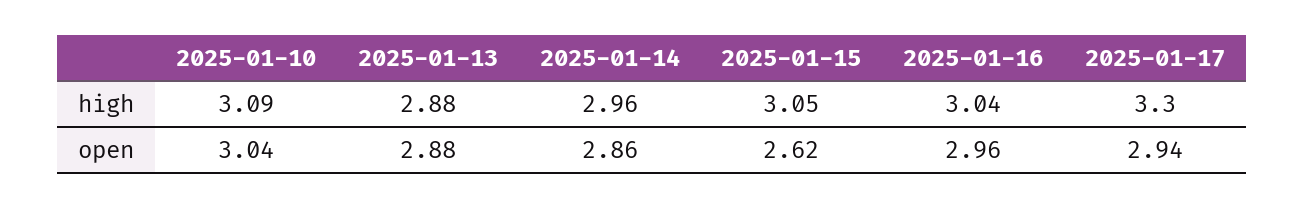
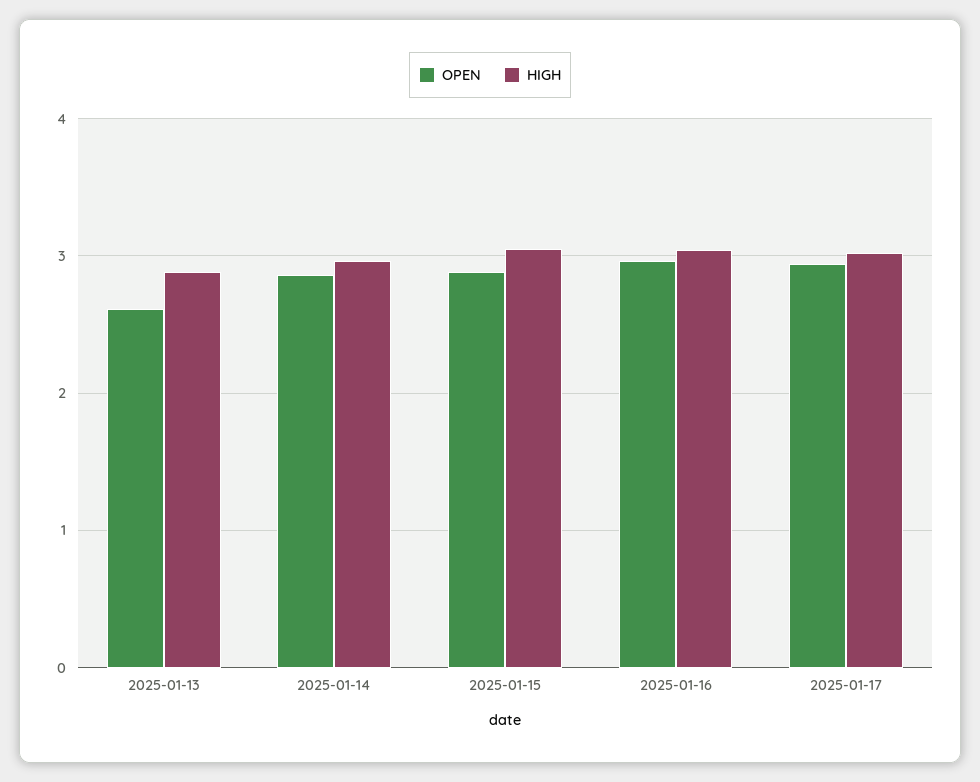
  {
    "high": {
-     "2025-01-10": 3.09,
      "2025-01-13": 2.88,
      "2025-01-14": 2.96,
      "2025-01-15": 3.05,
      "2025-01-16": 3.04,
-     "2025-01-17": 3.3
+     "2025-01-17": 3
    },
    "open": {
-     "2025-01-10": 3.04,
-     "2025-01-13": 2.88,
+     "2025-01-13": 2.6,
      "2025-01-14": 2.86,
-     "2025-01-15": 2.62,
+     "2025-01-15": 2.9,
      "2025-01-16": 2.96,
      "2025-01-17": 2.94
    }
  }

